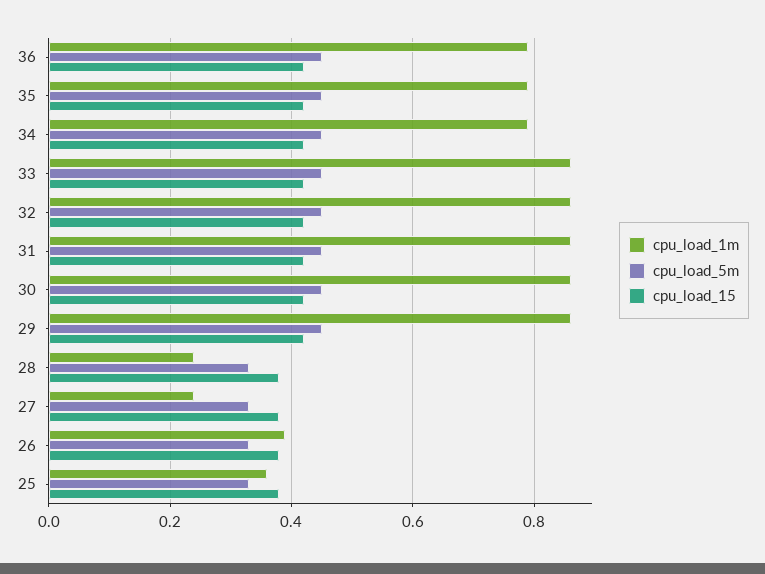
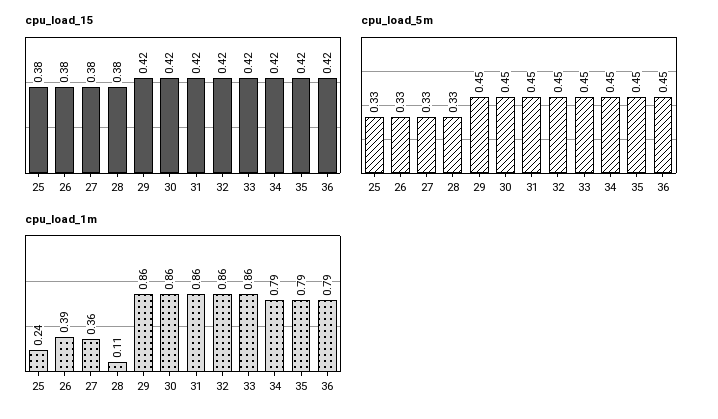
  {
    "cpu_load_1m": {
      "36": 0.79,
      "35": 0.79,
      "34": 0.79,
      "33": 0.86,
      "32": 0.86,
      "31": 0.86,
      "30": 0.86,
      "29": 0.86,
-     "28": 0.25,
+     "28": 0.11,
-     "27": 0.25,
+     "27": 0.36,
      "26": 0.39,
-     "25": 0.35
+     "25": 0.24
    },
    "cpu_load_5m": {
      "36": 0.45,
      "35": 0.45,
      "34": 0.45,
      "33": 0.45,
      "32": 0.45,
      "31": 0.45,
      "30": 0.45,
      "29": 0.45,
      "28": 0.33,
      "27": 0.33,
      "26": 0.33,
      "25": 0.33
    },
    "cpu_load_15": {
      "36": 0.42,
      "35": 0.42,
      "34": 0.42,
      "33": 0.42,
      "32": 0.42,
      "31": 0.42,
      "30": 0.42,
      "29": 0.42,
      "28": 0.38,
      "27": 0.38,
      "26": 0.38,
      "25": 0.38
    }
  }

